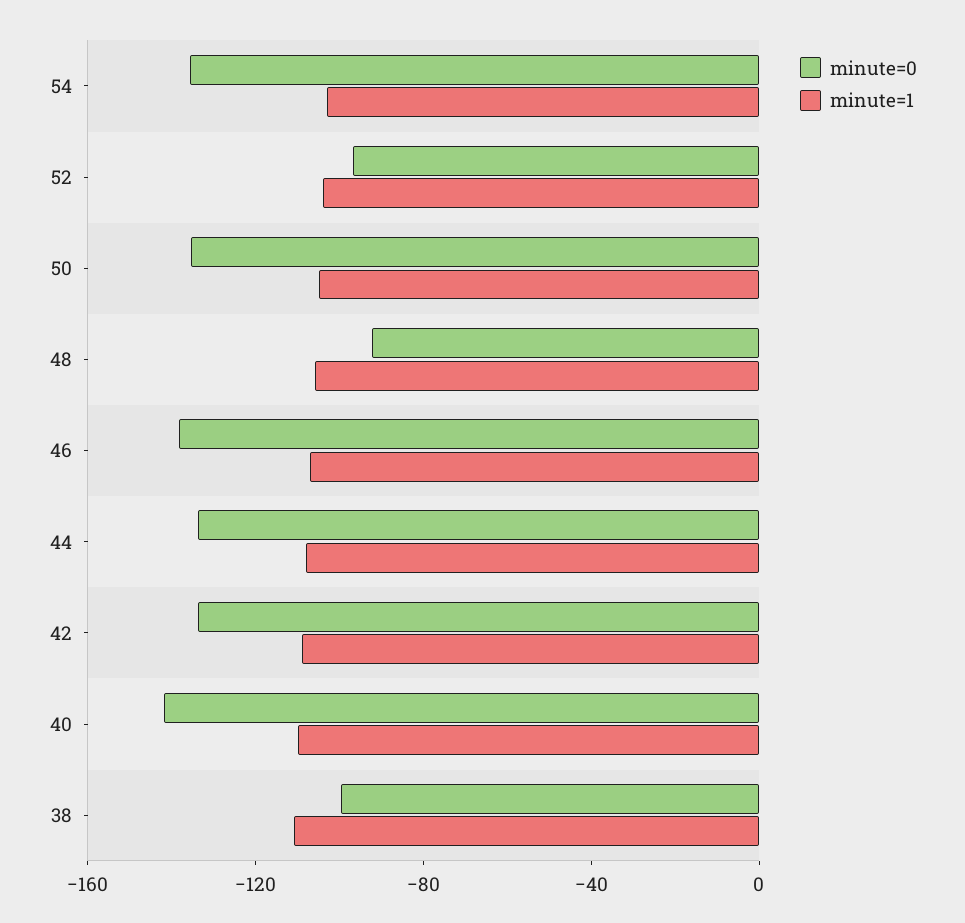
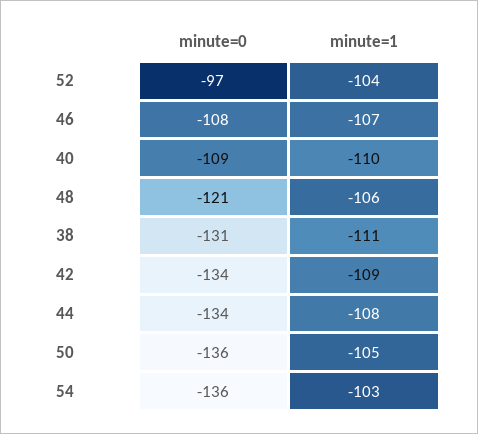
  {
    "minute=0": {
      "54": -136,
      "52": -97,
      "50": -136,
-     "48": -90,
+     "48": -121,
-     "46": -140,
+     "46": -108,
      "44": -134,
      "42": -134,
-     "40": -140,
+     "40": -109,
-     "38": -100
+     "38": -131
    },
    "minute=1": {
      "54": -103,
      "52": -104,
      "50": -105,
      "48": -106,
      "46": -107,
      "44": -108,
      "42": -109,
      "40": -110,
      "38": -111
    }
  }

